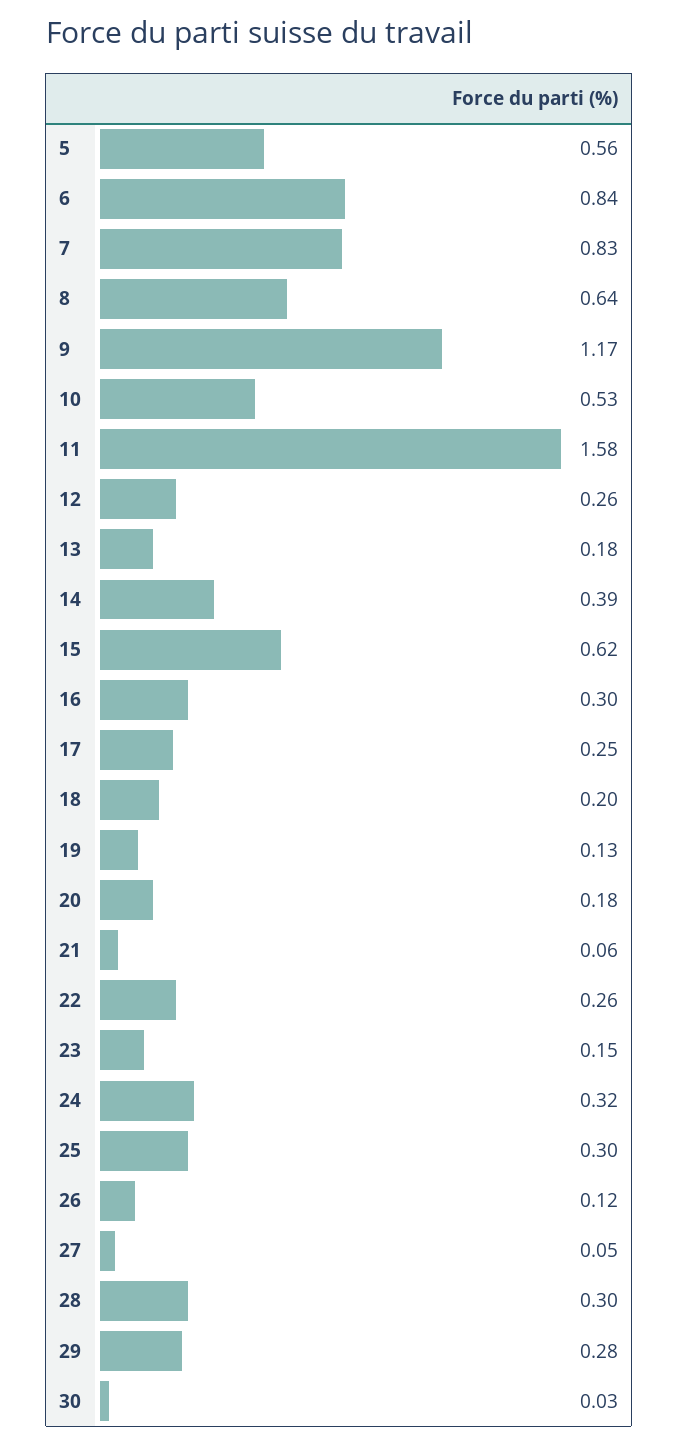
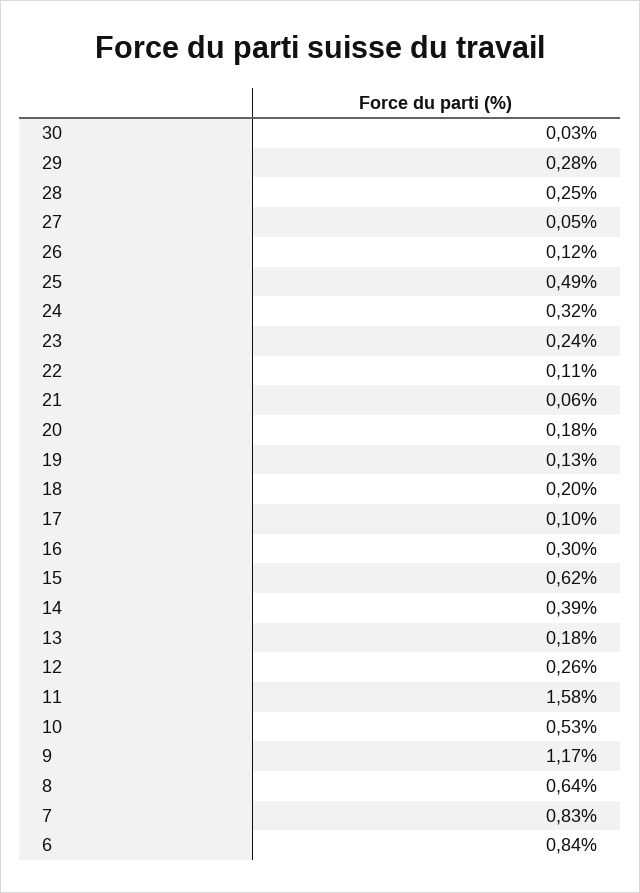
  {
-   "5": 0.56,
    "6": 0.84,
    "7": 0.83,
    "8": 0.64,
    "9": 1.17,
    "10": 0.53,
    "11": 1.58,
    "12": 0.26,
    "13": 0.18,
    "14": 0.39,
    "15": 0.62,
    "16": 0.3,
-   "17": 0.25,
+   "17": 0.1,
    "18": 0.2,
    "19": 0.13,
    "20": 0.18,
    "21": 0.06,
-   "22": 0.26,
+   "22": 0.11,
-   "23": 0.15,
+   "23": 0.24,
    "24": 0.32,
-   "25": 0.3,
+   "25": 0.49,
    "26": 0.12,
    "27": 0.05,
-   "28": 0.3,
+   "28": 0.25,
    "29": 0.28,
    "30": 0.03
  }

